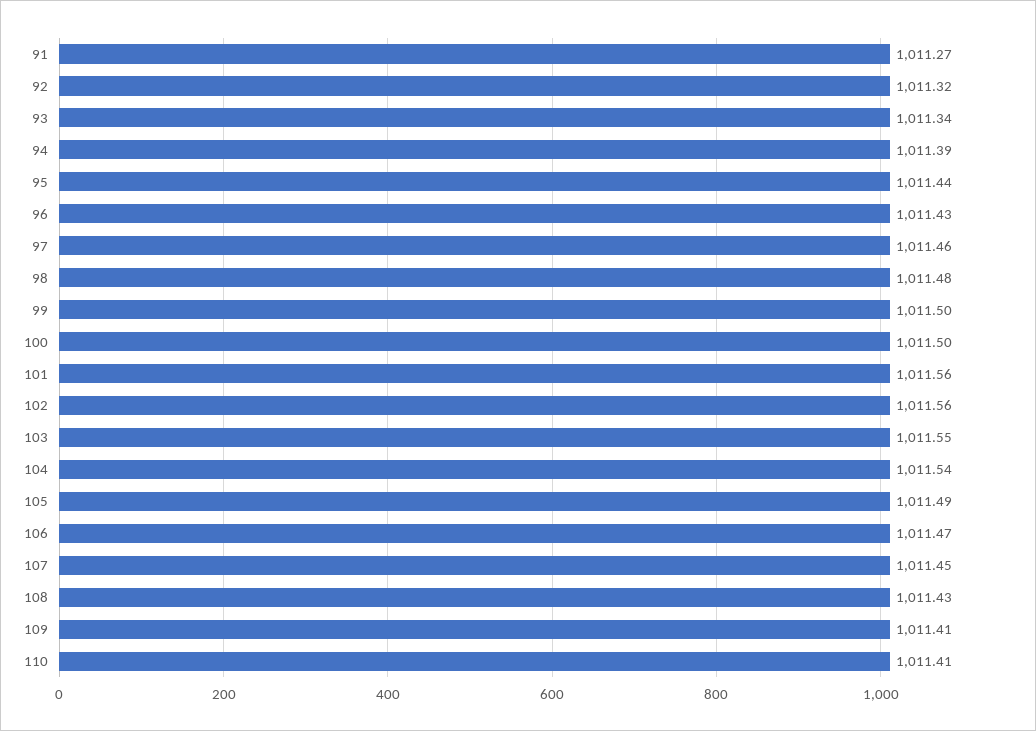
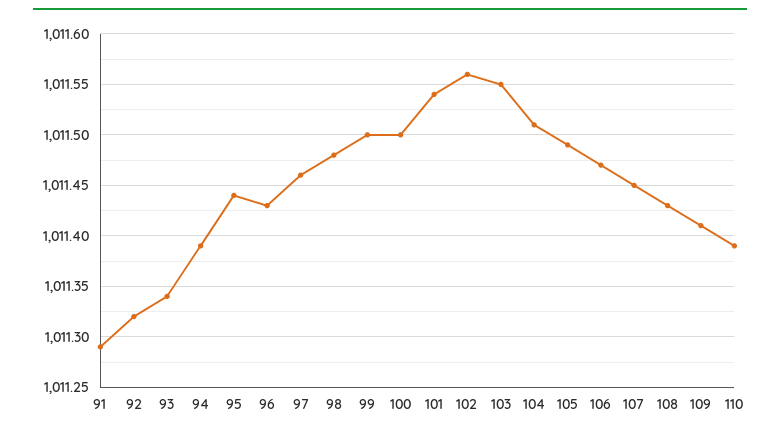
  {
-   "91": 1011.27,
+   "91": 1011.29,
    "92": 1011.32,
    "93": 1011.34,
    "94": 1011.39,
    "95": 1011.44,
    "96": 1011.43,
    "97": 1011.46,
    "98": 1011.48,
    "99": 1011.5,
    "100": 1011.5,
-   "101": 1011.56,
+   "101": 1011.54,
    "102": 1011.56,
    "103": 1011.55,
-   "104": 1011.54,
+   "104": 1011.51,
    "105": 1011.49,
    "106": 1011.47,
    "107": 1011.45,
    "108": 1011.43,
    "109": 1011.41,
-   "110": 1011.41
+   "110": 1011.39
  }

